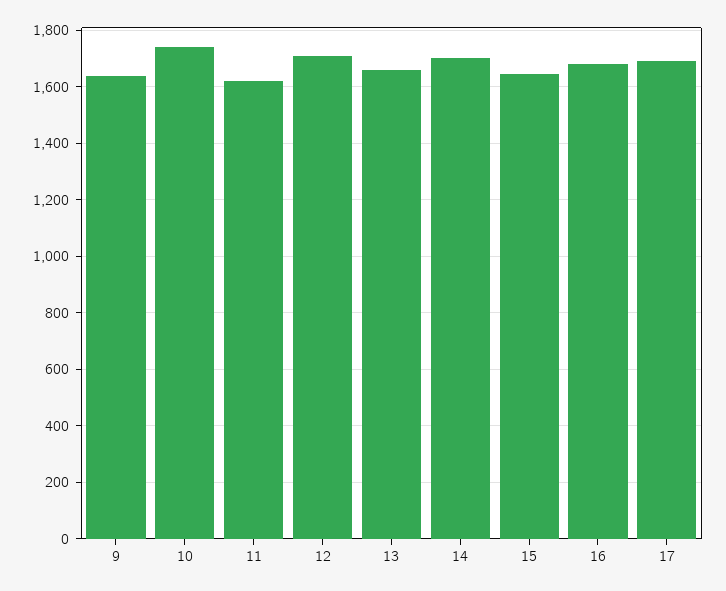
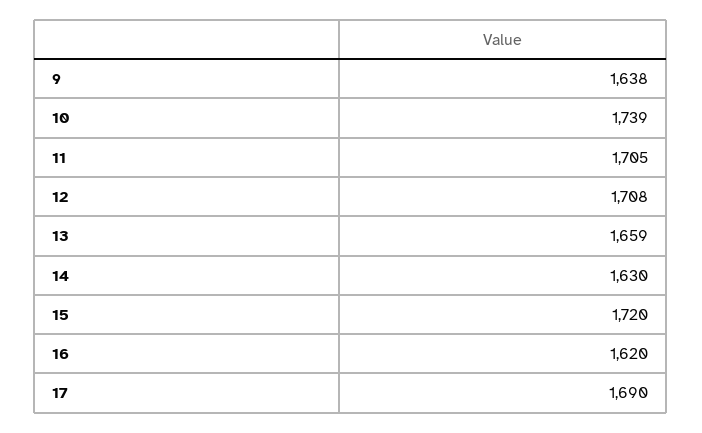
  {
    "9": 1638,
    "10": 1739,
-   "11": 1625,
+   "11": 1705,
    "12": 1708,
    "13": 1659,
-   "14": 1700,
+   "14": 1630,
-   "15": 1650,
+   "15": 1720,
-   "16": 1675,
+   "16": 1620,
    "17": 1690
  }

